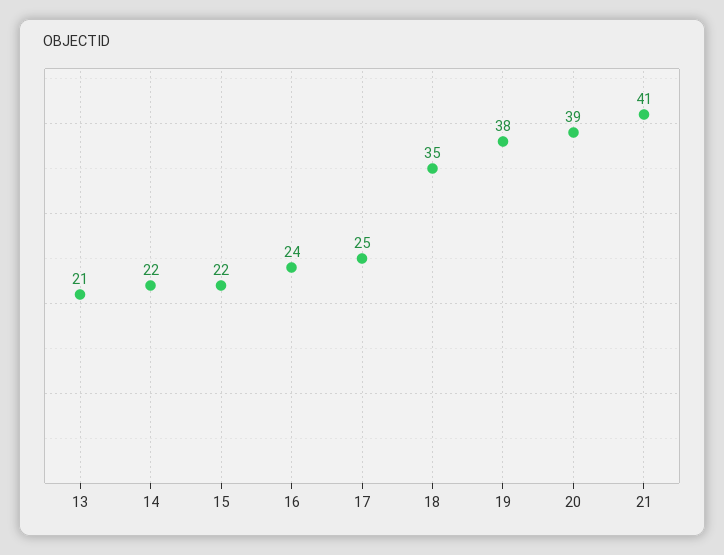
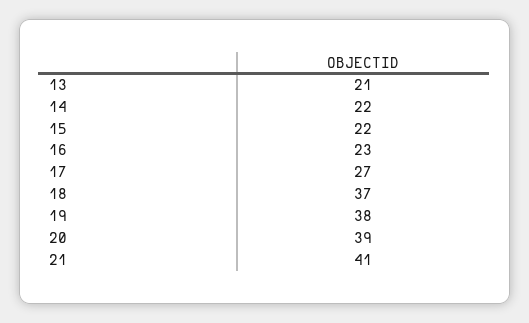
  {
    "13": 21,
    "14": 22,
    "15": 22,
-   "16": 24,
+   "16": 23,
-   "17": 25,
+   "17": 27,
-   "18": 35,
+   "18": 37,
    "19": 38,
    "20": 39,
    "21": 41
  }

